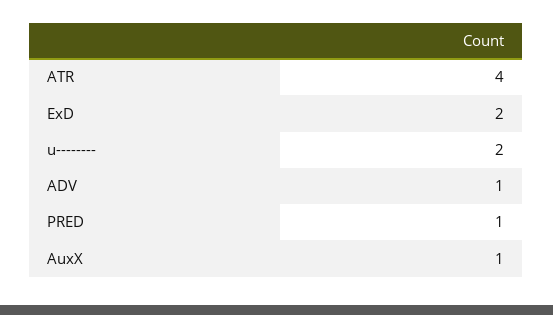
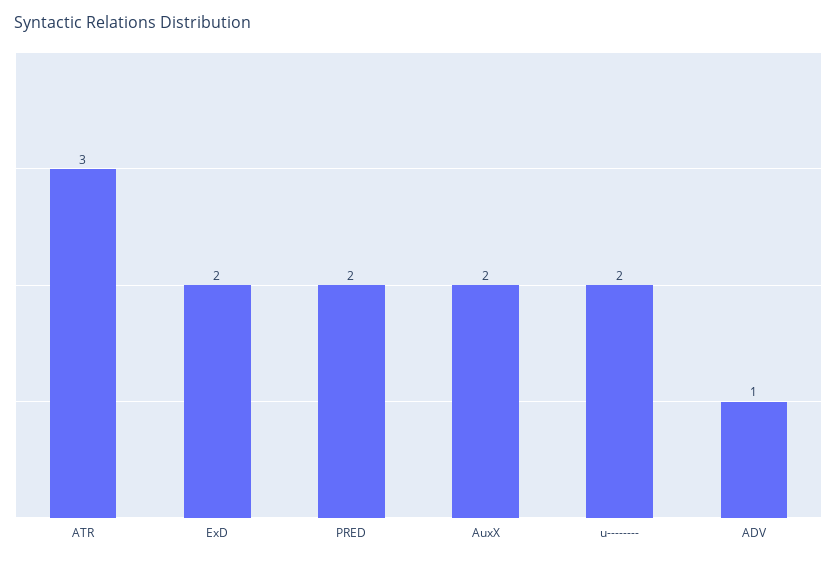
  {
-   "ATR": 4,
+   "ATR": 3,
    "ExD": 2,
    "u--------": 2,
    "ADV": 1,
-   "PRED": 1,
+   "PRED": 2,
-   "AuxX": 1
+   "AuxX": 2
  }

